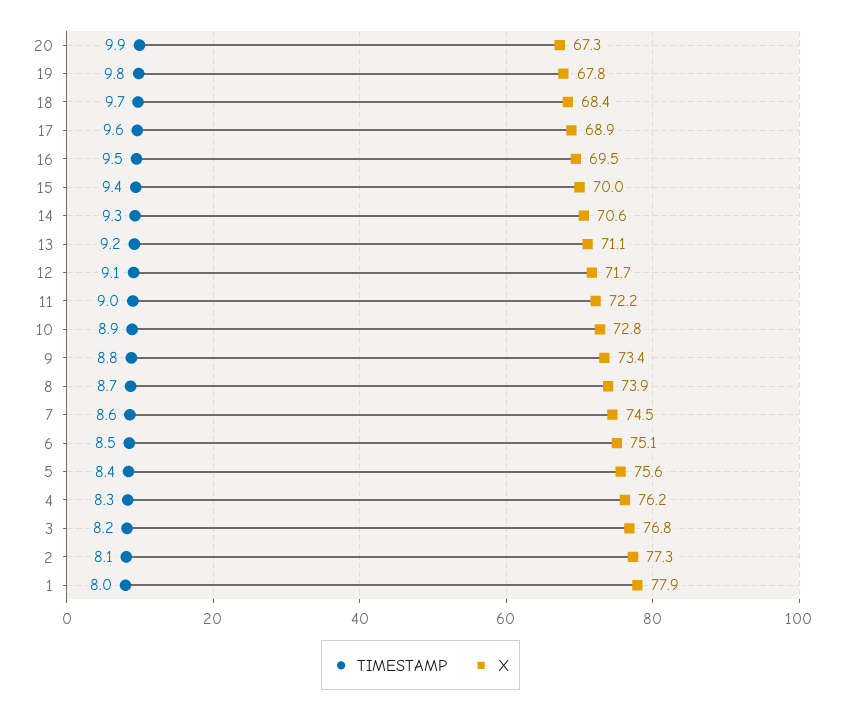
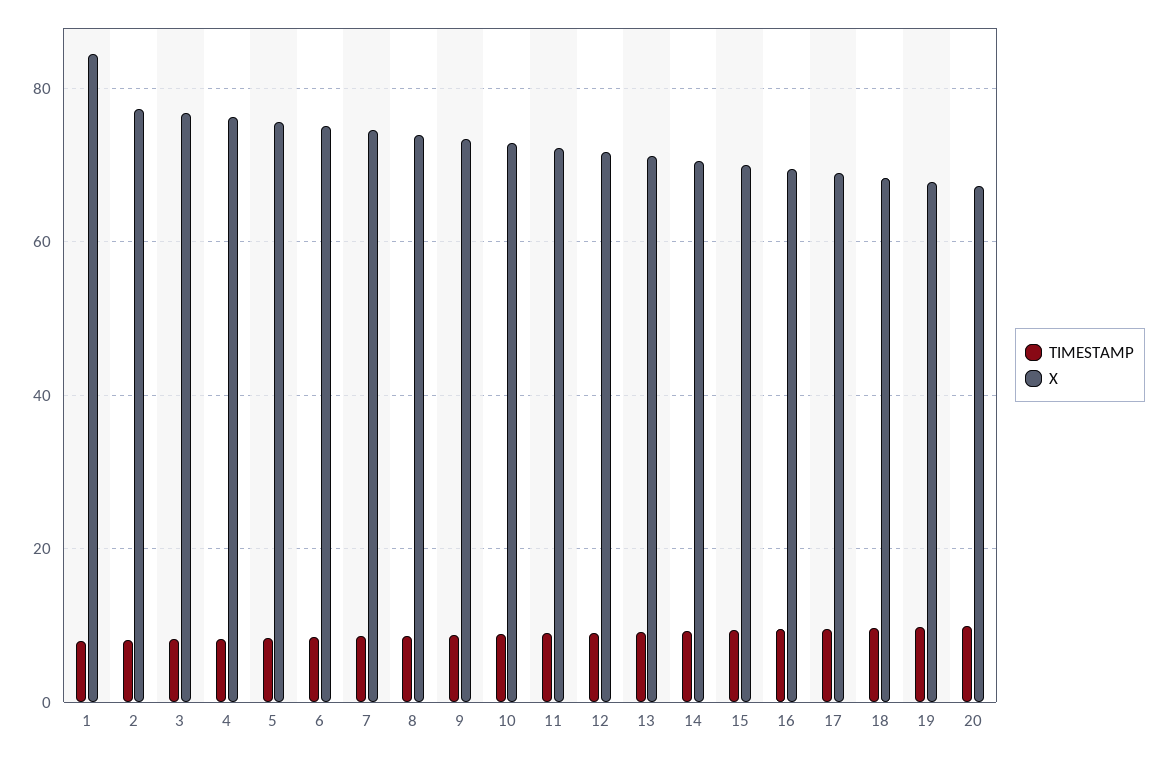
  {
    "TIMESTAMP": {
      "20": 9.9,
      "19": 9.8,
      "18": 9.7,
      "17": 9.6,
      "16": 9.5,
      "15": 9.4,
      "14": 9.3,
      "13": 9.2,
      "12": 9.1,
      "11": 9,
      "10": 8.9,
      "9": 8.8,
      "8": 8.7,
      "7": 8.6,
      "6": 8.5,
      "5": 8.4,
      "4": 8.3,
      "3": 8.2,
      "2": 8.1,
      "1": 8
    },
    "X": {
      "20": 67.3,
      "19": 67.8,
      "18": 68.4,
      "17": 68.9,
      "16": 69.5,
      "15": 70,
      "14": 70.6,
      "13": 71.1,
      "12": 71.7,
      "11": 72.2,
      "10": 72.8,
      "9": 73.4,
      "8": 73.9,
      "7": 74.5,
      "6": 75.1,
      "5": 75.6,
      "4": 76.2,
      "3": 76.8,
      "2": 77.3,
-     "1": 77.9
+     "1": 84
    }
  }

